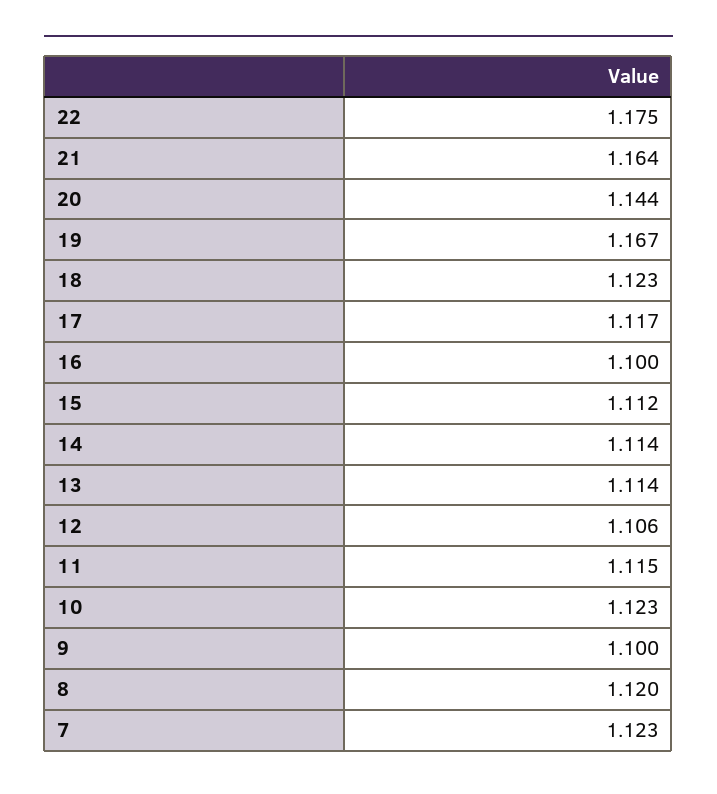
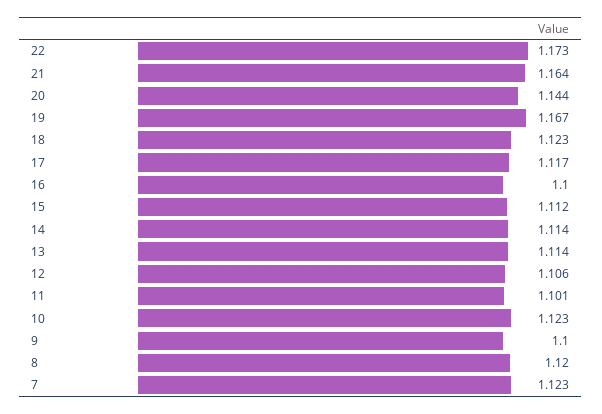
  {
-   "22": 1.175,
+   "22": 1.173,
    "21": 1.164,
    "20": 1.144,
    "19": 1.167,
    "18": 1.123,
    "17": 1.117,
    "16": 1.1,
    "15": 1.112,
    "14": 1.114,
    "13": 1.114,
    "12": 1.106,
-   "11": 1.115,
+   "11": 1.101,
    "10": 1.123,
    "9": 1.1,
    "8": 1.12,
    "7": 1.123
  }

